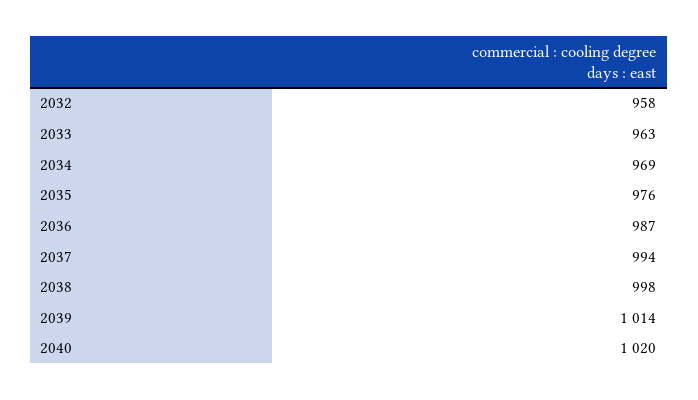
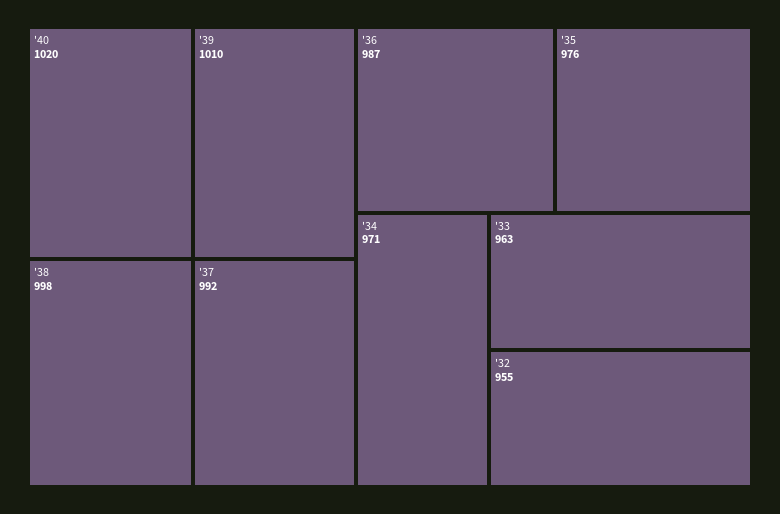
  {
-   "2032": 958,
+   "2032": 955,
    "2033": 963,
-   "2034": 969,
+   "2034": 971,
    "2035": 976,
    "2036": 987,
-   "2037": 994,
+   "2037": 992,
    "2038": 998,
-   "2039": 1014,
+   "2039": 1010,
    "2040": 1020
  }

